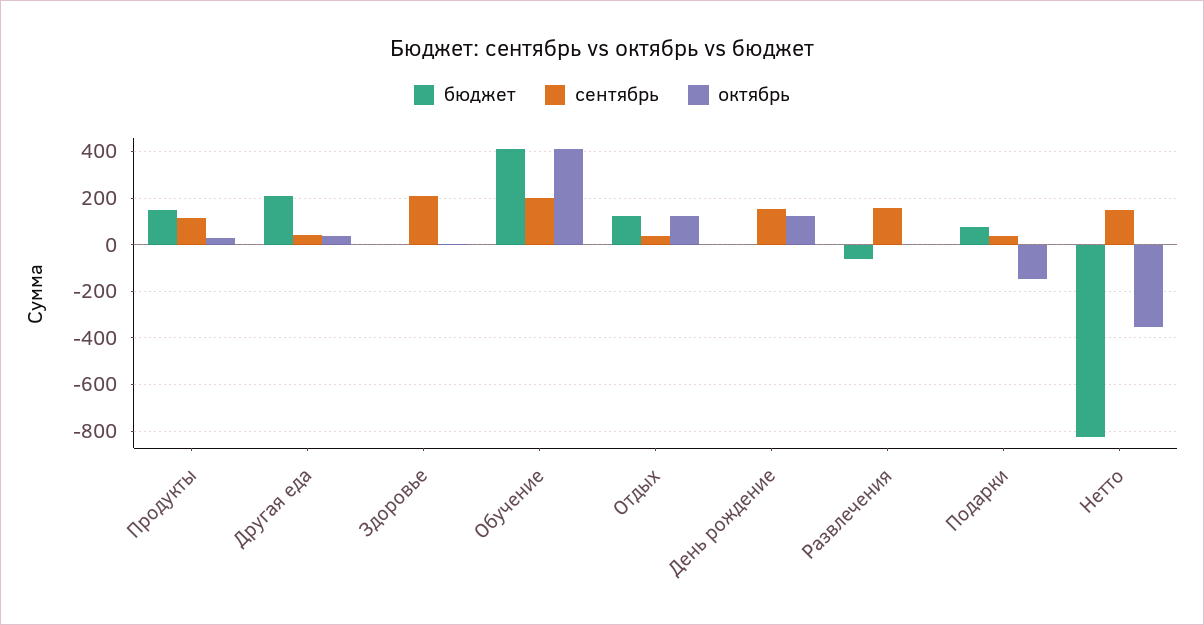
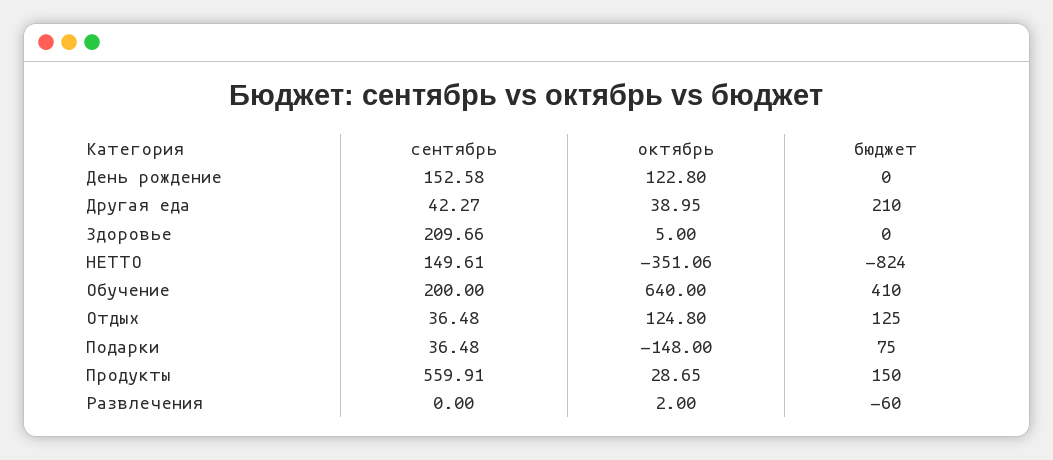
  {
    "бюджет": {
      "Продукты": 150,
      "Другая еда": 210,
      "Здоровье": 0,
      "Обучение": 410,
      "Отдых": 125,
      "День рождение": 0,
      "Развлечения": -60,
      "Подарки": 75,
      "Нетто": -824
    },
    "сентябрь": {
-     "Продукты": 100,
+     "Продукты": 559.91,
      "Другая еда": 42.27,
      "Здоровье": 209.66,
      "Обучение": 200,
      "Отдых": 36.48,
      "День рождение": 152.58,
-     "Развлечения": 150,
+     "Развлечения": 0,
      "Подарки": 36.48,
      "Нетто": 149.61
    },
    "октябрь": {
      "Продукты": 28.65,
      "Другая еда": 38.95,
      "Здоровье": 5,
-     "Обучение": 400,
+     "Обучение": 640,
      "Отдых": 124.8,
      "День рождение": 122.8,
      "Развлечения": 2,
      "Подарки": -148,
      "Нетто": -351.06
    }
  }

